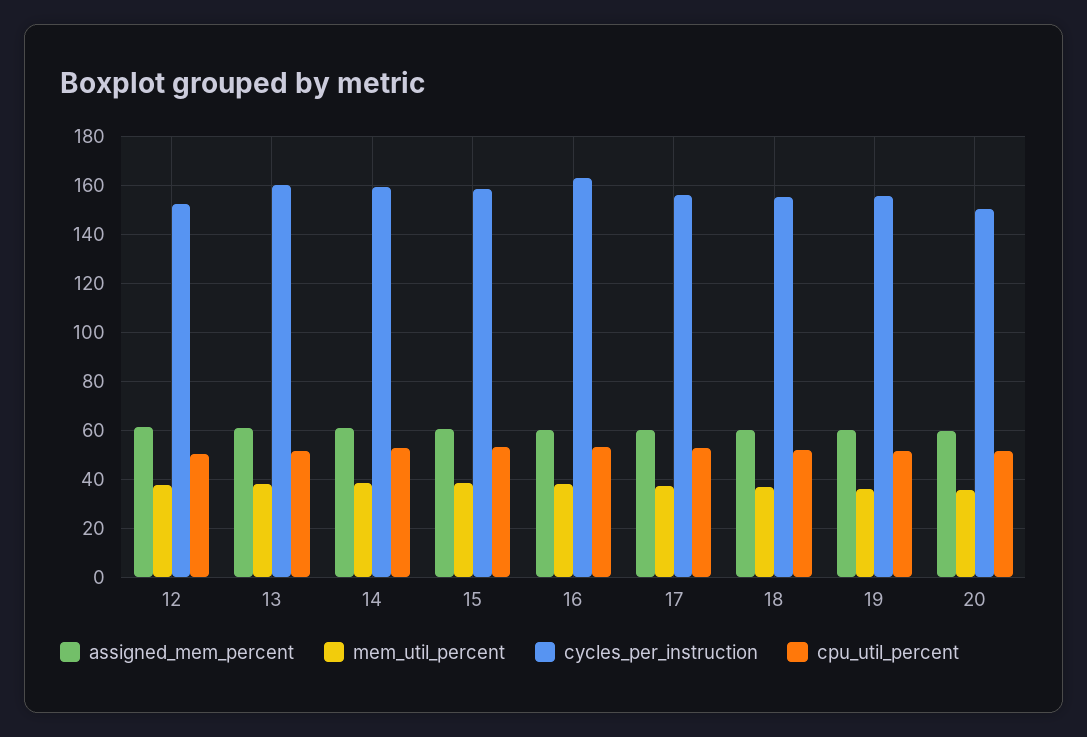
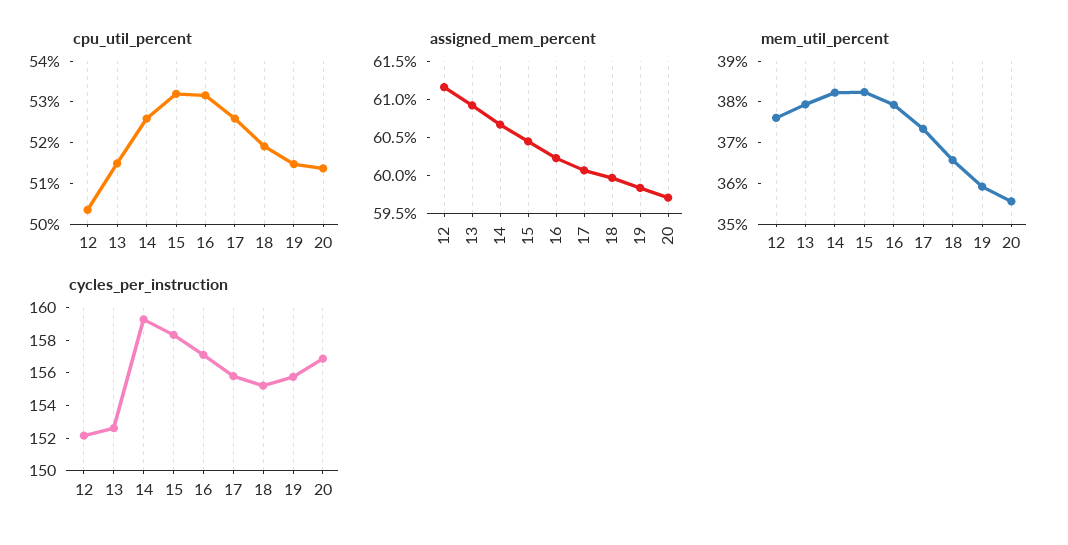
  {
    "assigned_mem_percent": {
      "12": 61.25,
      "13": 61,
      "14": 60.75,
      "15": 60.5,
      "16": 60.25,
      "17": 60,
      "18": 60,
      "19": 59.75,
      "20": 59.75
    },
    "mem_util_percent": {
      "12": 37.6,
      "13": 38,
      "14": 38.2,
      "15": 38.2,
      "16": 38,
      "17": 37.4,
      "18": 36.6,
      "19": 36,
      "20": 35.6
    },
    "cycles_per_instruction": {
      "12": 152,
-     "13": 160,
+     "13": 152.5,
      "14": 159.5,
      "15": 158.5,
-     "16": 162.5,
+     "16": 157,
      "17": 156,
      "18": 155,
      "19": 156,
-     "20": 150
+     "20": 157
    },
    "cpu_util_percent": {
      "12": 50.4,
      "13": 51.4,
      "14": 52.6,
      "15": 53.2,
      "16": 53.2,
      "17": 52.6,
      "18": 52,
      "19": 51.4,
      "20": 51.4
    }
  }

